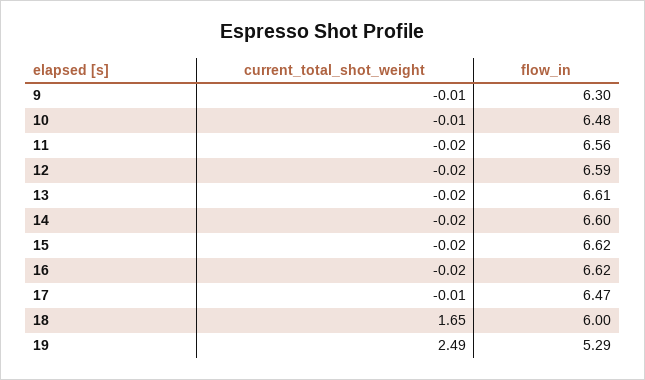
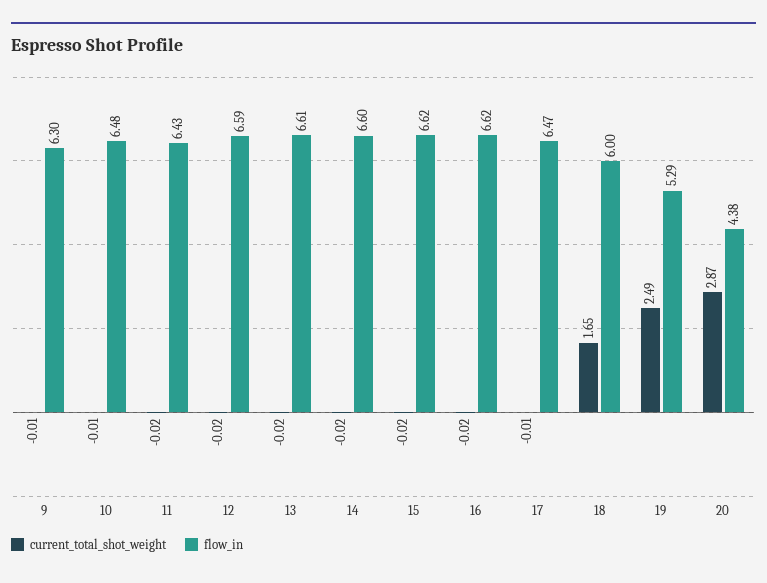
  {
    "current_total_shot_weight": {
      "9": -0.01,
      "10": -0.01,
      "11": -0.02,
      "12": -0.02,
      "13": -0.02,
      "14": -0.02,
      "15": -0.02,
      "16": -0.02,
      "17": -0.01,
      "18": 1.65,
-     "19": 2.49
+     "19": 2.49,
+     "20": 2.87
    },
    "flow_in": {
      "9": 6.3,
      "10": 6.48,
-     "11": 6.56,
+     "11": 6.43,
      "12": 6.59,
      "13": 6.61,
      "14": 6.6,
      "15": 6.62,
      "16": 6.62,
      "17": 6.47,
      "18": 6,
-     "19": 5.29
+     "19": 5.29,
+     "20": 4.38
    }
  }

